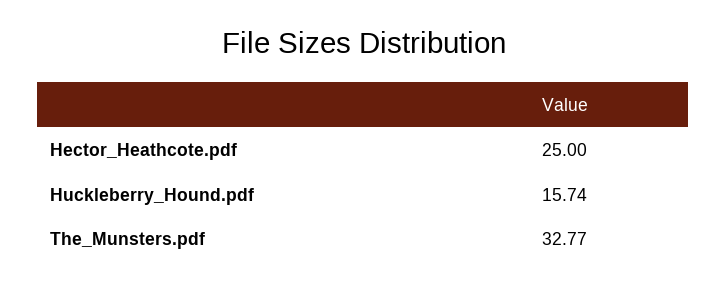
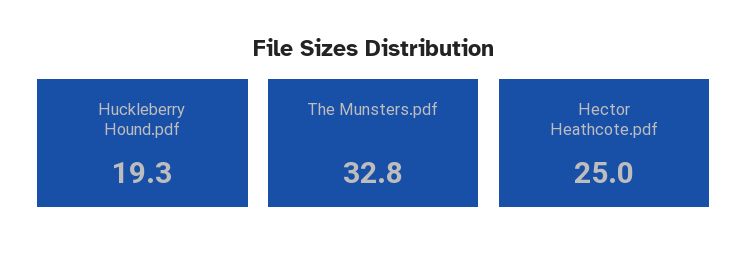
  {
    "Hector_Heathcote.pdf": 25,
-   "Huckleberry_Hound.pdf": 15.74,
+   "Huckleberry_Hound.pdf": 19.3,
    "The_Munsters.pdf": 32.77
  }

